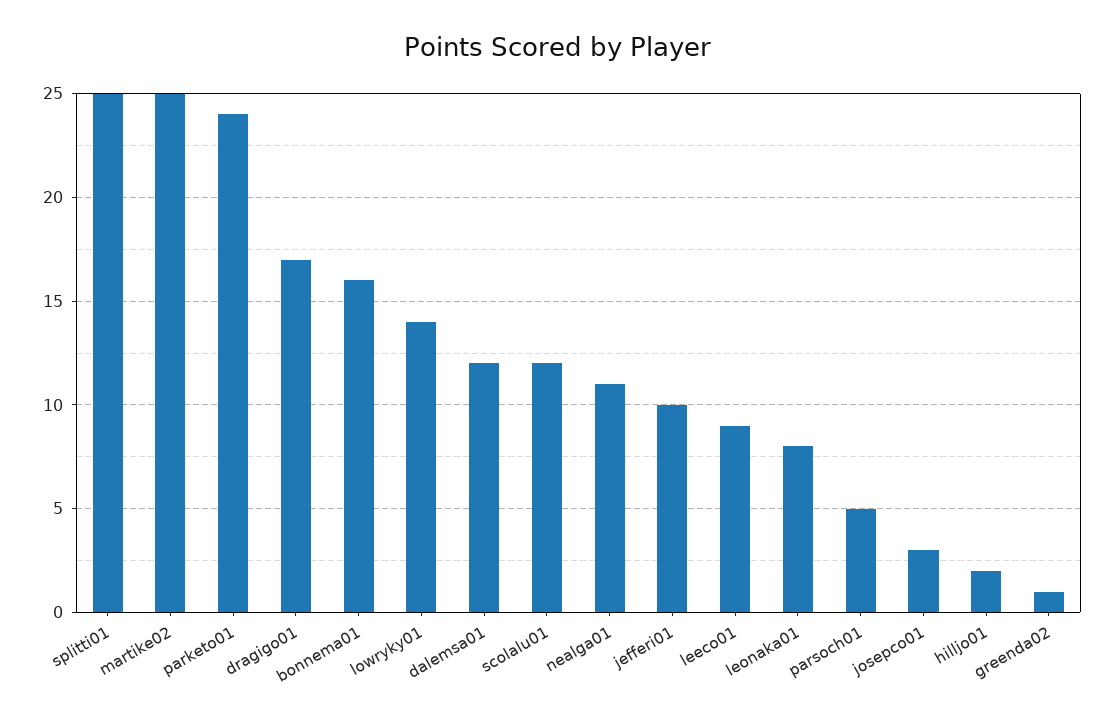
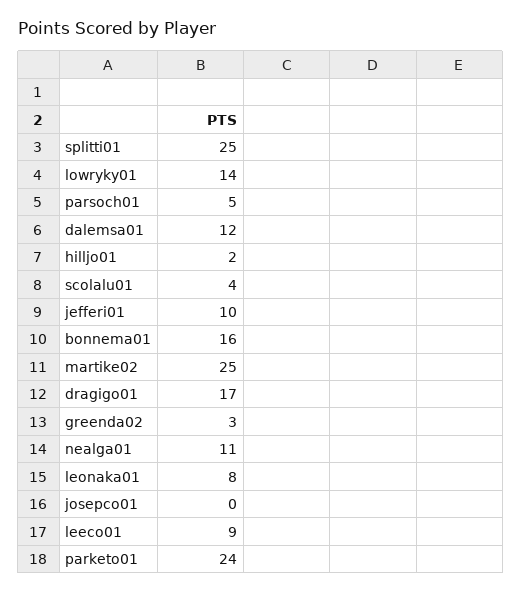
  {
    "splitti01": 25,
    "martike02": 25,
    "parketo01": 24,
    "dragigo01": 17,
    "bonnema01": 16,
    "lowryky01": 14,
    "dalemsa01": 12,
-   "scolalu01": 12,
+   "scolalu01": 4,
    "nealga01": 11,
    "jefferi01": 10,
    "leeco01": 9,
    "leonaka01": 8,
    "parsoch01": 5,
-   "josepco01": 3,
+   "josepco01": 0,
    "hilljo01": 2,
-   "greenda02": 1
+   "greenda02": 3
  }

